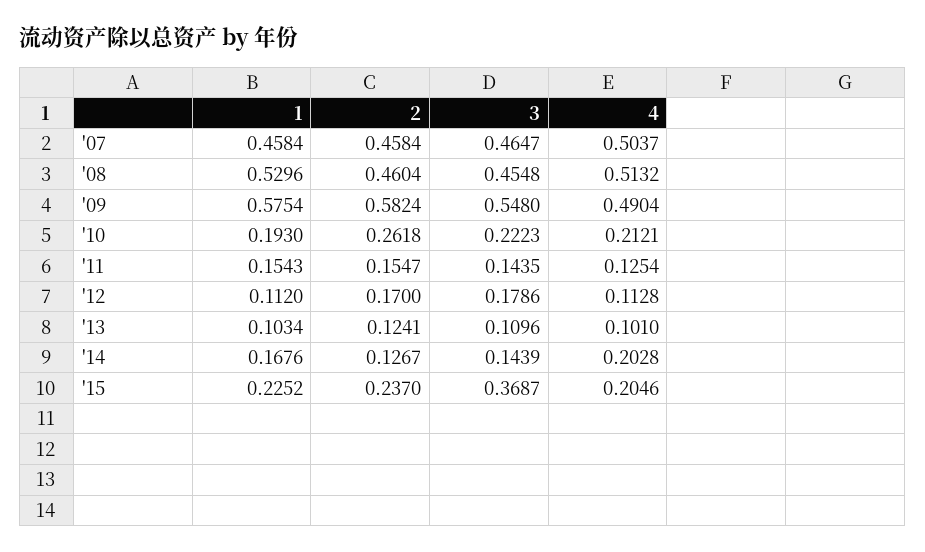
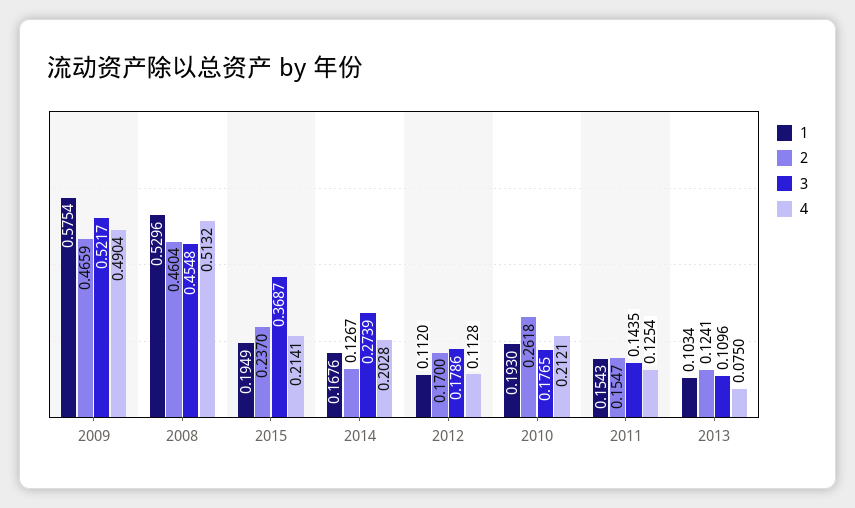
  {
    "1": {
-     "'07": 0.4584,
      "'08": 0.5296,
      "'09": 0.5754,
      "'10": 0.193,
      "'11": 0.1543,
      "'12": 0.112,
      "'13": 0.1034,
      "'14": 0.1676,
-     "'15": 0.2252
+     "'15": 0.1949
    },
    "2": {
-     "'07": 0.4584,
      "'08": 0.4604,
-     "'09": 0.5824,
+     "'09": 0.4659,
      "'10": 0.2618,
      "'11": 0.1547,
      "'12": 0.17,
      "'13": 0.1241,
      "'14": 0.1267,
      "'15": 0.237
    },
    "3": {
-     "'07": 0.4647,
      "'08": 0.4548,
-     "'09": 0.548,
+     "'09": 0.5217,
-     "'10": 0.2223,
+     "'10": 0.1765,
      "'11": 0.1435,
      "'12": 0.1786,
      "'13": 0.1096,
-     "'14": 0.1439,
+     "'14": 0.2739,
      "'15": 0.3687
    },
    "4": {
-     "'07": 0.5037,
      "'08": 0.5132,
      "'09": 0.4904,
      "'10": 0.2121,
      "'11": 0.1254,
      "'12": 0.1128,
-     "'13": 0.101,
+     "'13": 0.075,
      "'14": 0.2028,
-     "'15": 0.2046
+     "'15": 0.2141
    }
  }

